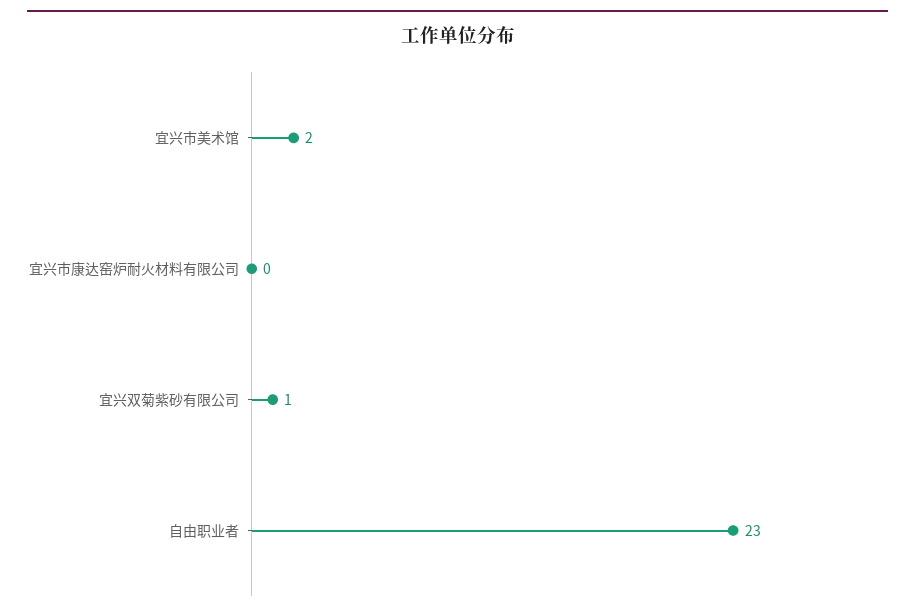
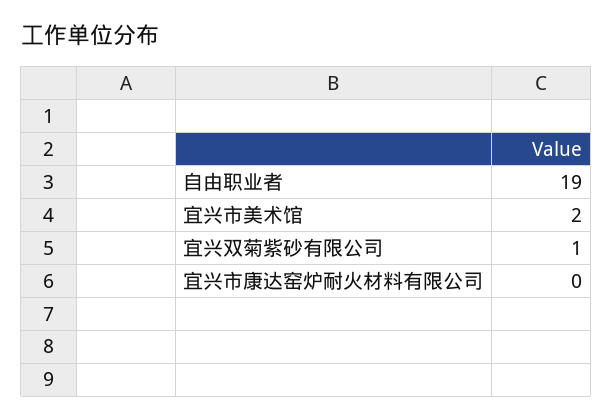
  {
    "宜兴市美术馆": 2,
    "宜兴市康达窑炉耐火材料有限公司": 0,
    "宜兴双菊紫砂有限公司": 1,
-   "自由职业者": 23
+   "自由职业者": 19
  }

